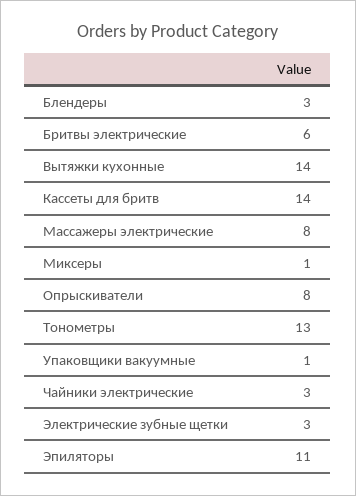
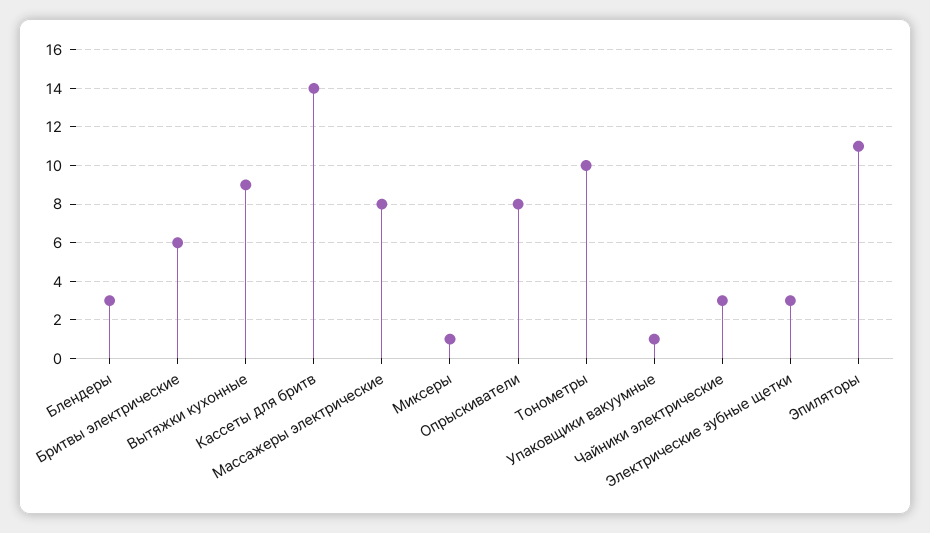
  {
    "Блендеры": 3,
    "Бритвы электрические": 6,
-   "Вытяжки кухонные": 14,
+   "Вытяжки кухонные": 9,
    "Кассеты для бритв": 14,
    "Массажеры электрические": 8,
    "Миксеры": 1,
    "Опрыскиватели": 8,
-   "Тонометры": 13,
+   "Тонометры": 10,
    "Упаковщики вакуумные": 1,
    "Чайники электрические": 3,
    "Электрические зубные щетки": 3,
    "Эпиляторы": 11
  }

